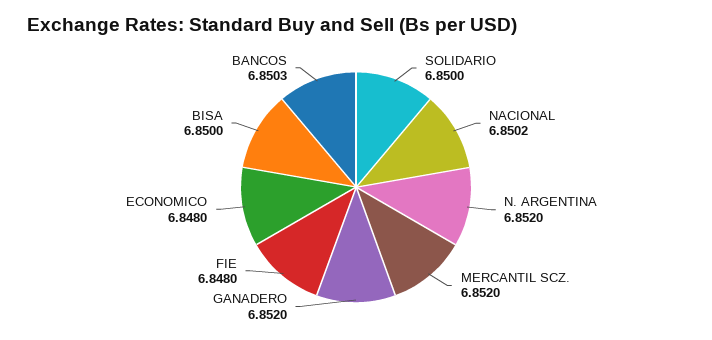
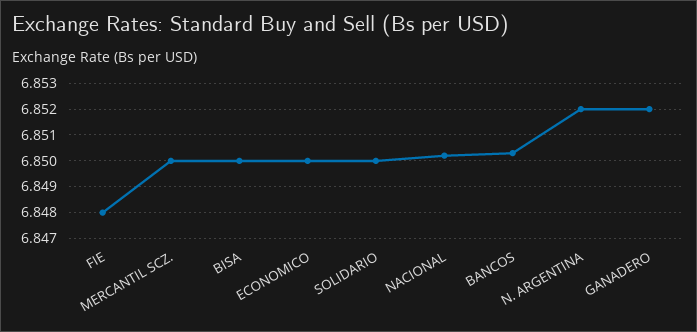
  {
    "SOLIDARIO": 6.85,
    "NACIONAL": 6.8502,
    "N. ARGENTINA": 6.852,
-   "MERCANTIL SCZ.": 6.852,
+   "MERCANTIL SCZ.": 6.85,
    "GANADERO": 6.852,
    "FIE": 6.848,
-   "ECONOMICO": 6.848,
+   "ECONOMICO": 6.85,
    "BISA": 6.85,
    "BANCOS": 6.8503
  }

